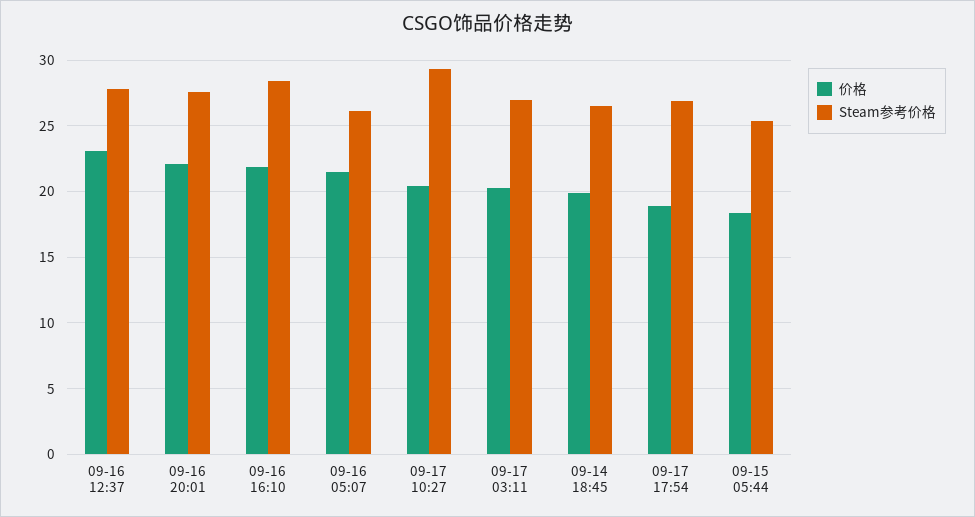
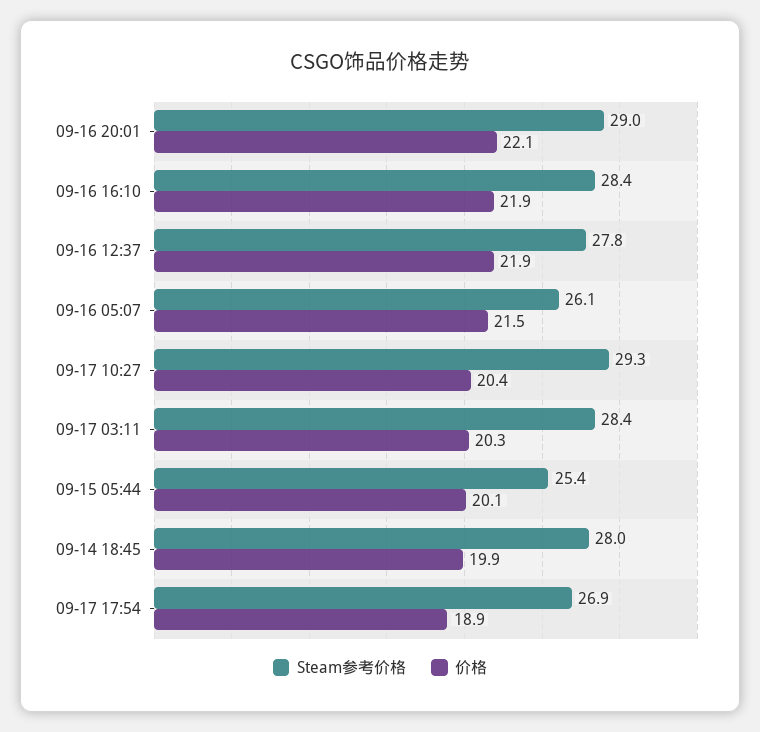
  {
    "价格": {
-     "09-16 12:37": 23,
+     "09-16 12:37": 21.9,
      "09-16 20:01": 22.1,
      "09-16 16:10": 21.9,
      "09-16 05:07": 21.5,
      "09-17 10:27": 20.4,
      "09-17 03:11": 20.3,
      "09-14 18:45": 19.9,
      "09-17 17:54": 18.9,
-     "09-15 05:44": 18.5
+     "09-15 05:44": 20.1
    },
    "Steam参考价格": {
      "09-16 12:37": 27.8,
-     "09-16 20:01": 27.5,
+     "09-16 20:01": 29,
      "09-16 16:10": 28.4,
      "09-16 05:07": 26.1,
      "09-17 10:27": 29.3,
-     "09-17 03:11": 27,
+     "09-17 03:11": 28.4,
-     "09-14 18:45": 26.5,
+     "09-14 18:45": 28,
      "09-17 17:54": 26.9,
      "09-15 05:44": 25.4
    }
  }

